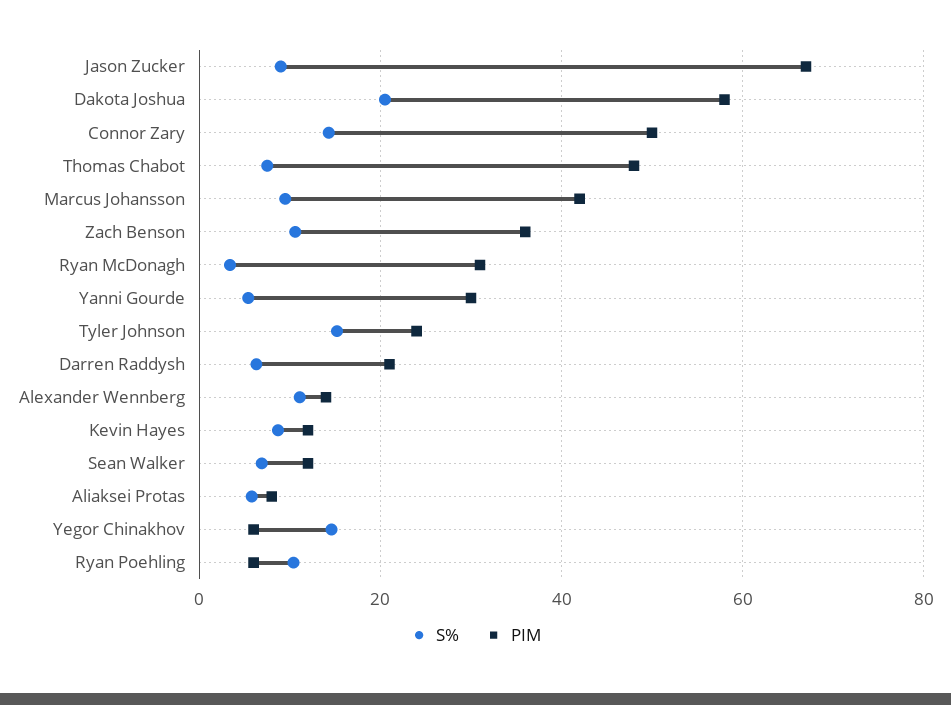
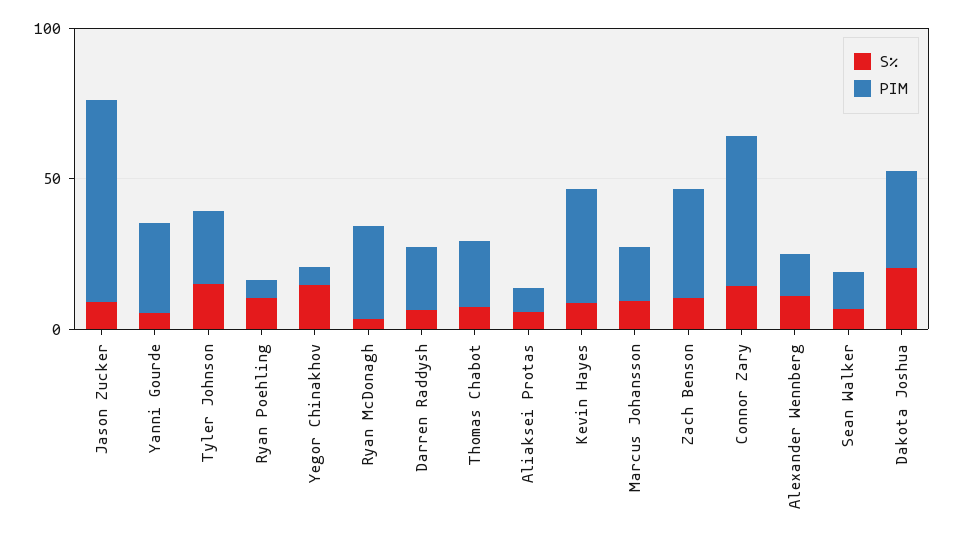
  {
    "S%": {
      "Jason Zucker": 10,
      "Dakota Joshua": 20,
      "Connor Zary": 14,
      "Thomas Chabot": 8,
      "Marcus Johansson": 10,
      "Zach Benson": 10,
      "Ryan McDonagh": 4,
      "Yanni Gourde": 6,
      "Tyler Johnson": 16,
      "Darren Raddysh": 6,
      "Alexander Wennberg": 12,
      "Kevin Hayes": 8,
      "Sean Walker": 6,
      "Aliaksei Protas": 6,
      "Yegor Chinakhov": 14,
      "Ryan Poehling": 10
    },
    "PIM": {
      "Jason Zucker": 68,
-     "Dakota Joshua": 58,
+     "Dakota Joshua": 30,
      "Connor Zary": 50,
-     "Thomas Chabot": 48,
+     "Thomas Chabot": 20,
-     "Marcus Johansson": 42,
+     "Marcus Johansson": 20,
      "Zach Benson": 36,
      "Ryan McDonagh": 32,
      "Yanni Gourde": 30,
      "Tyler Johnson": 24,
      "Darren Raddysh": 22,
      "Alexander Wennberg": 14,
-     "Kevin Hayes": 12,
+     "Kevin Hayes": 40,
      "Sean Walker": 12,
      "Aliaksei Protas": 8,
      "Yegor Chinakhov": 6,
      "Ryan Poehling": 6
    }
  }

